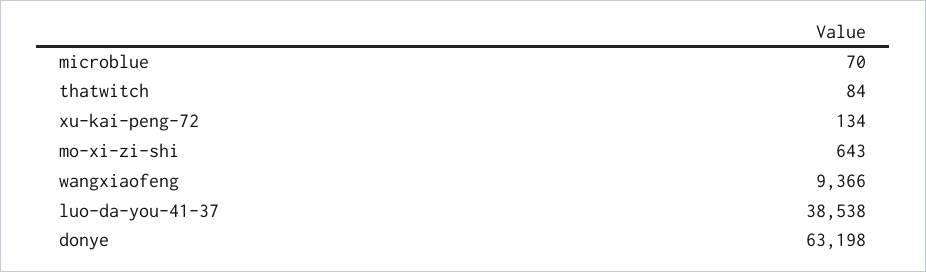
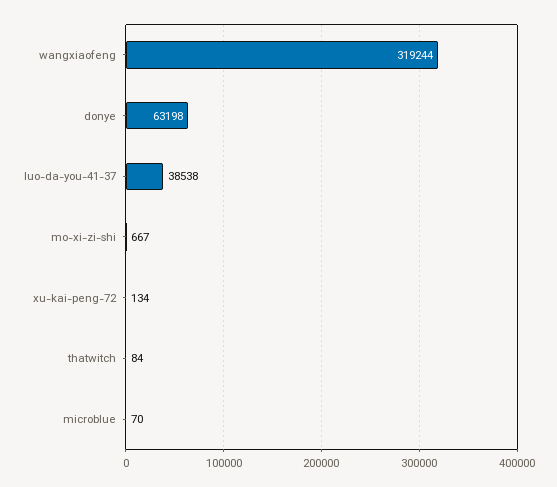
  {
    "microblue": 70,
    "thatwitch": 84,
    "xu-kai-peng-72": 134,
-   "mo-xi-zi-shi": 643,
+   "mo-xi-zi-shi": 667,
-   "wangxiaofeng": 9366,
+   "wangxiaofeng": 319244,
    "luo-da-you-41-37": 38538,
    "donye": 63198
  }

